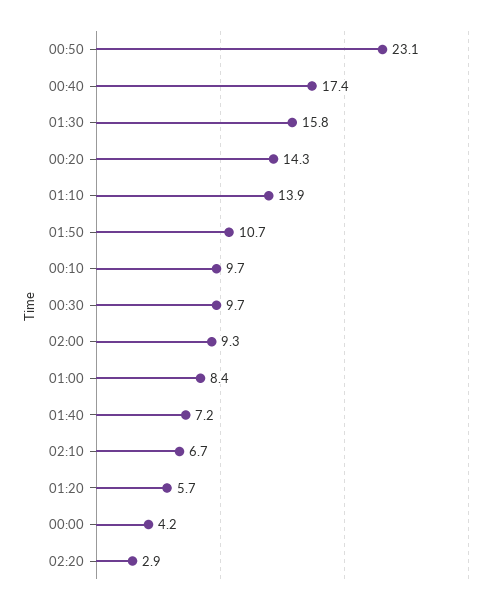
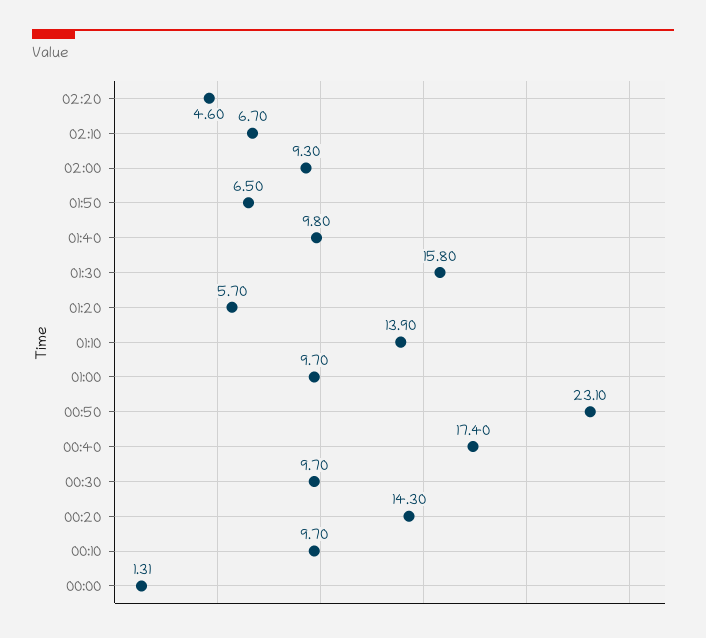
  {
    "00:50": 23.1,
    "00:40": 17.4,
    "01:30": 15.8,
    "00:20": 14.3,
    "01:10": 13.9,
-   "01:50": 10.7,
+   "01:50": 6.5,
    "00:10": 9.7,
    "00:30": 9.7,
    "02:00": 9.3,
-   "01:00": 8.4,
+   "01:00": 9.7,
-   "01:40": 7.2,
+   "01:40": 9.8,
    "02:10": 6.7,
    "01:20": 5.7,
-   "00:00": 4.2,
+   "00:00": 1.31,
-   "02:20": 2.9
+   "02:20": 4.6
  }

